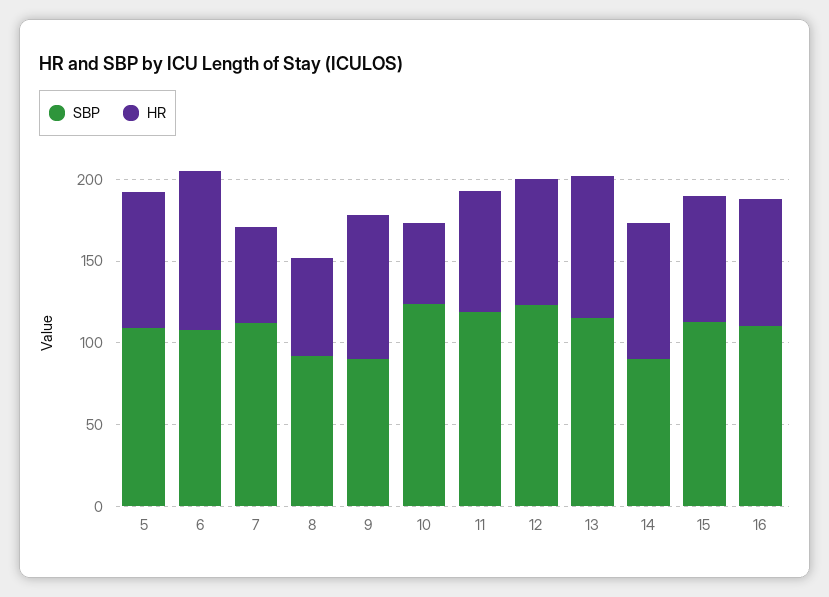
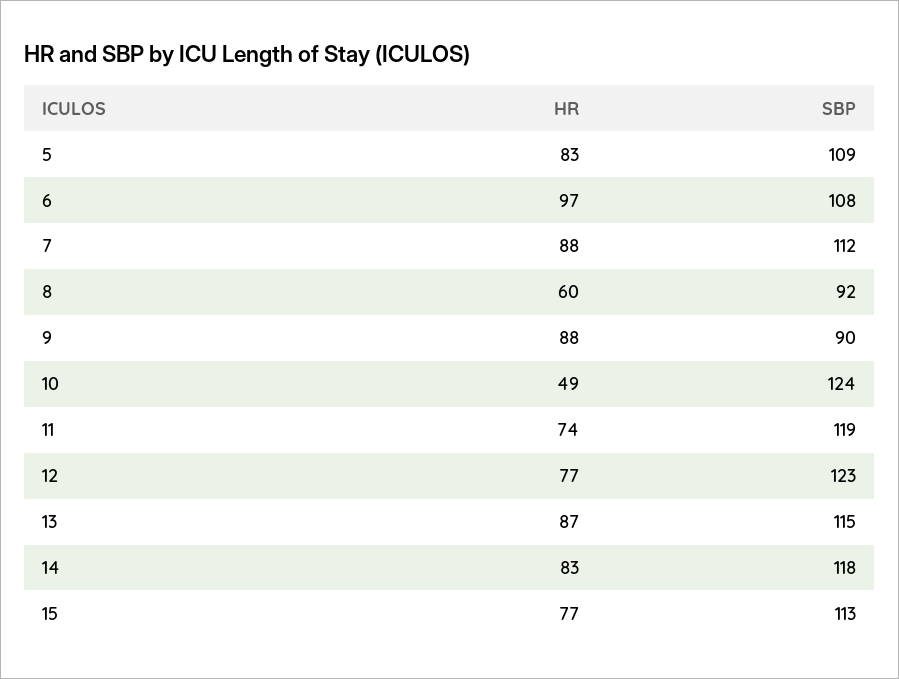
  {
    "SBP": {
      "5": 109,
      "6": 108,
      "7": 112,
      "8": 92,
      "9": 90,
      "10": 124,
      "11": 119,
      "12": 123,
      "13": 115,
-     "14": 90,
+     "14": 118,
-     "15": 113,
+     "15": 113
-     "16": 110
    },
    "HR": {
      "5": 83,
      "6": 97,
-     "7": 60,
+     "7": 88,
      "8": 60,
      "9": 88,
      "10": 49,
      "11": 74,
      "12": 77,
      "13": 87,
      "14": 83,
-     "15": 77,
+     "15": 77
-     "16": 80
    }
  }

